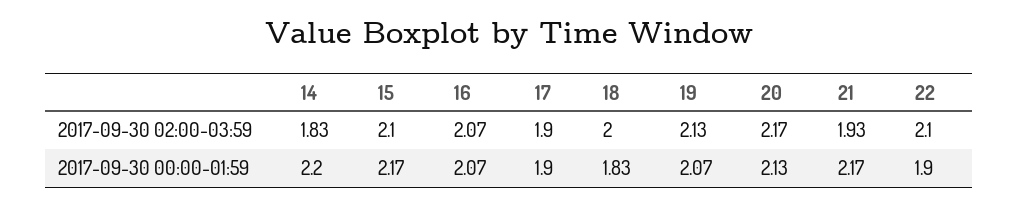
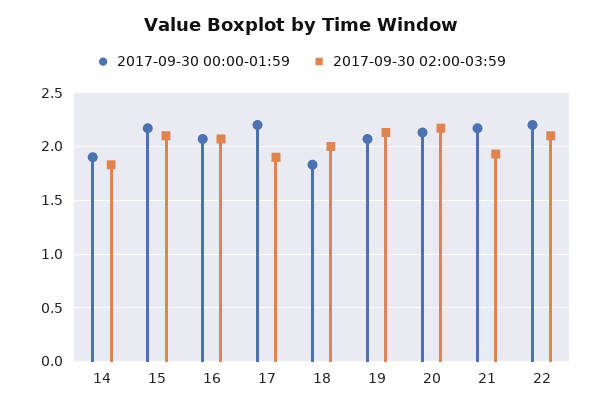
  {
    "2017-09-30 02:00-03:59": {
      "14": 1.83,
      "15": 2.1,
      "16": 2.07,
      "17": 1.9,
      "18": 2,
      "19": 2.13,
      "20": 2.17,
      "21": 1.93,
      "22": 2.1
    },
    "2017-09-30 00:00-01:59": {
-     "14": 2.2,
+     "14": 1.9,
      "15": 2.17,
      "16": 2.07,
-     "17": 1.9,
+     "17": 2.2,
      "18": 1.83,
      "19": 2.07,
      "20": 2.13,
      "21": 2.17,
-     "22": 1.9
+     "22": 2.2
    }
  }

